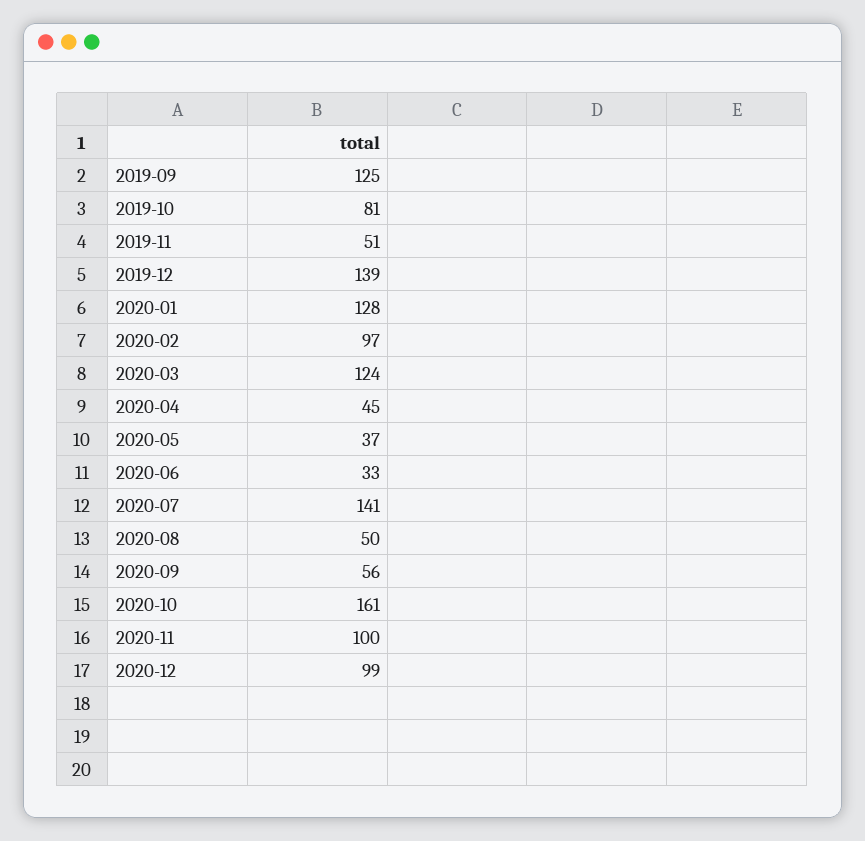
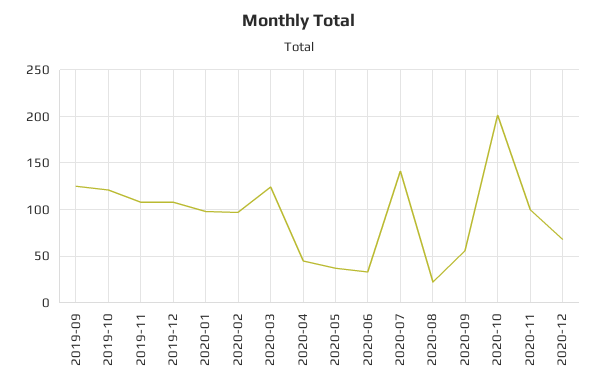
  {
    "2019-09": 125,
-   "2019-10": 81,
+   "2019-10": 120,
-   "2019-11": 51,
+   "2019-11": 110,
-   "2019-12": 139,
+   "2019-12": 110,
-   "2020-01": 128,
+   "2020-01": 100,
    "2020-02": 97,
    "2020-03": 124,
    "2020-04": 45,
    "2020-05": 37,
    "2020-06": 33,
    "2020-07": 141,
-   "2020-08": 50,
+   "2020-08": 20,
    "2020-09": 56,
-   "2020-10": 161,
+   "2020-10": 200,
    "2020-11": 100,
-   "2020-12": 99
+   "2020-12": 70
  }

